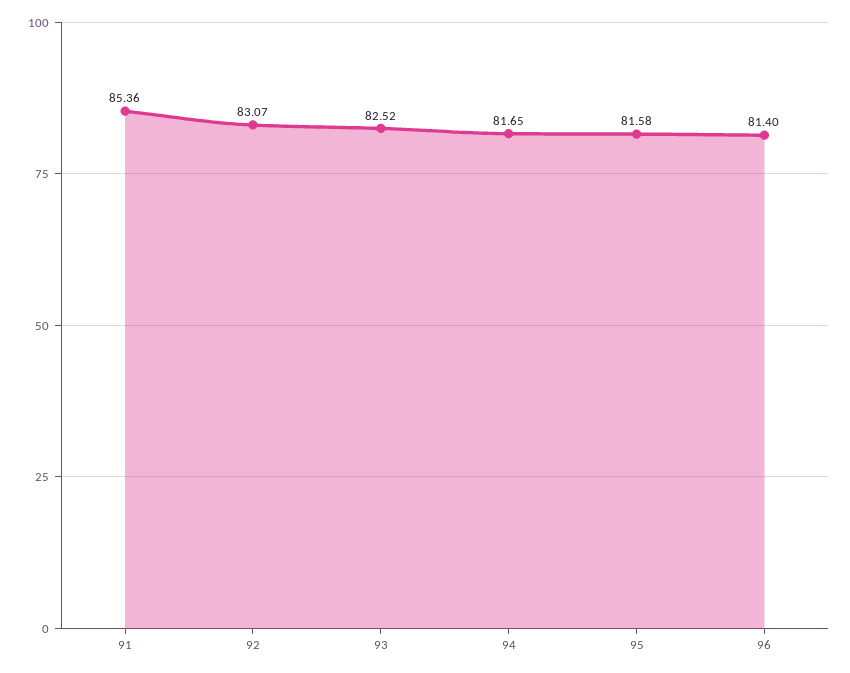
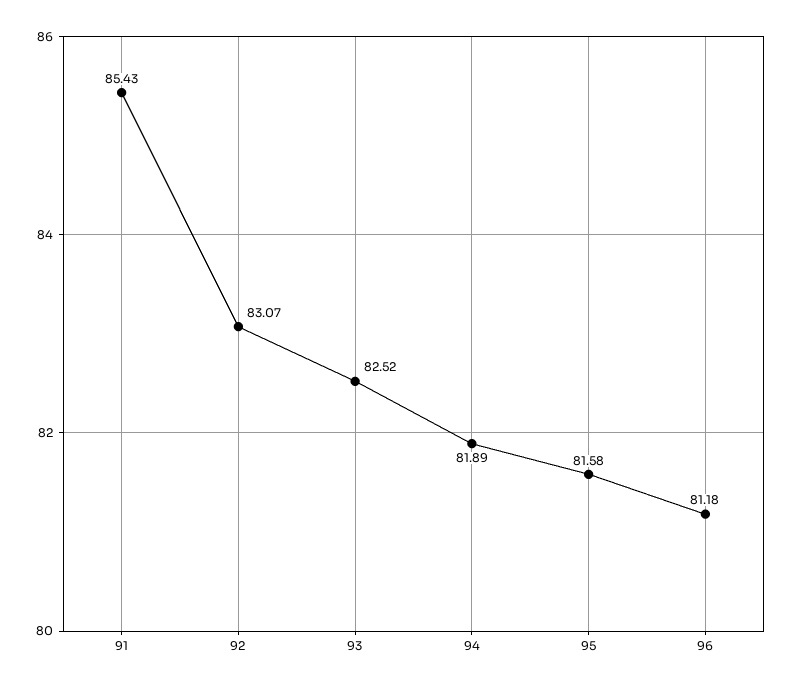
  {
-   "91": 85.36,
+   "91": 85.43,
    "92": 83.07,
    "93": 82.52,
-   "94": 81.65,
+   "94": 81.89,
    "95": 81.58,
-   "96": 81.4
+   "96": 81.18
  }

